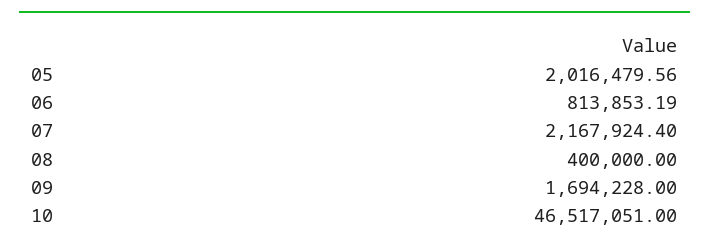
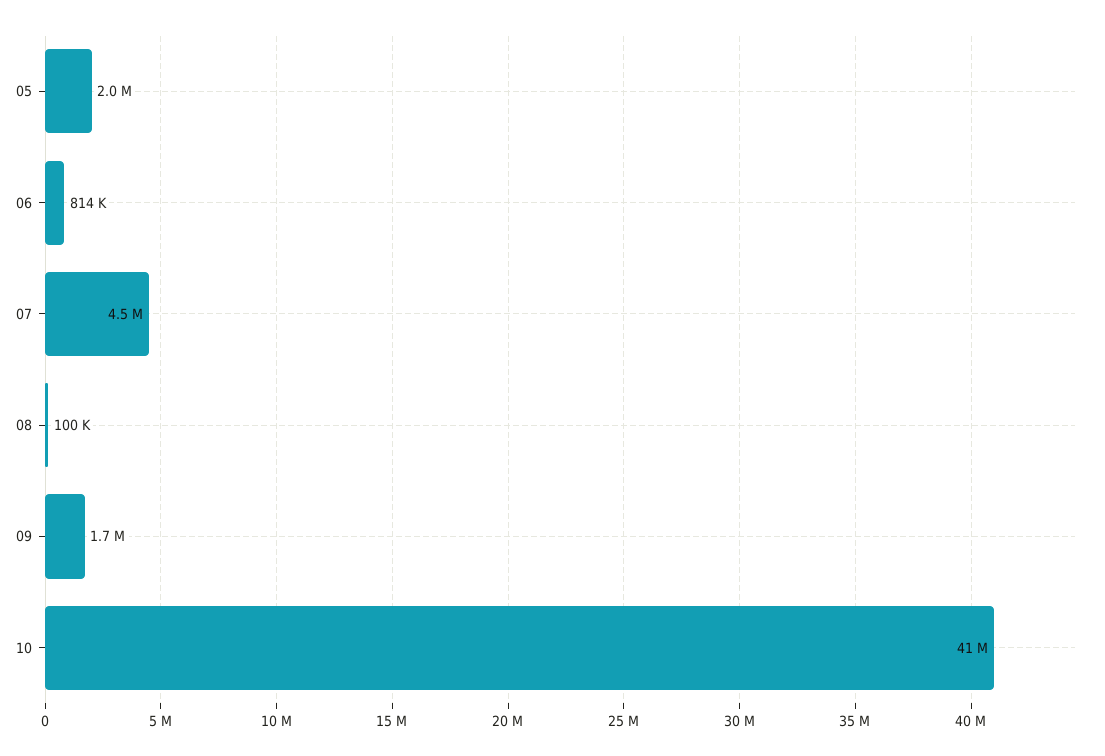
  {
    "05": 2016479.56,
    "06": 813853.19,
-   "07": 2167924.4,
+   "07": 4500000,
-   "08": 400000,
+   "08": 100000,
    "09": 1694228,
-   "10": 46517051
+   "10": 41000000
  }

